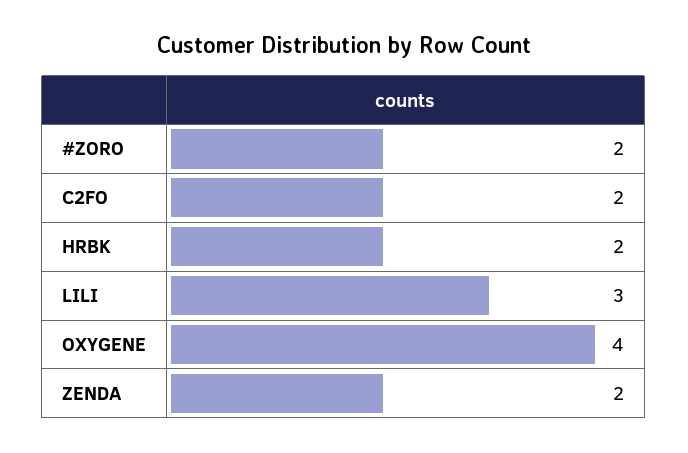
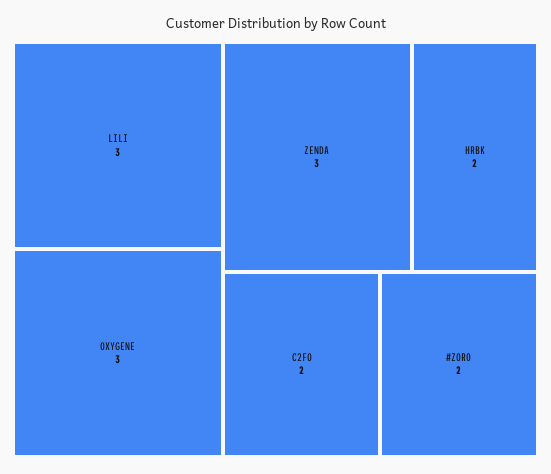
  {
    "#ZORO": 2,
    "C2FO": 2,
    "HRBK": 2,
    "LILI": 3,
-   "OXYGENE": 4,
+   "OXYGENE": 3,
-   "ZENDA": 2
+   "ZENDA": 3
  }

